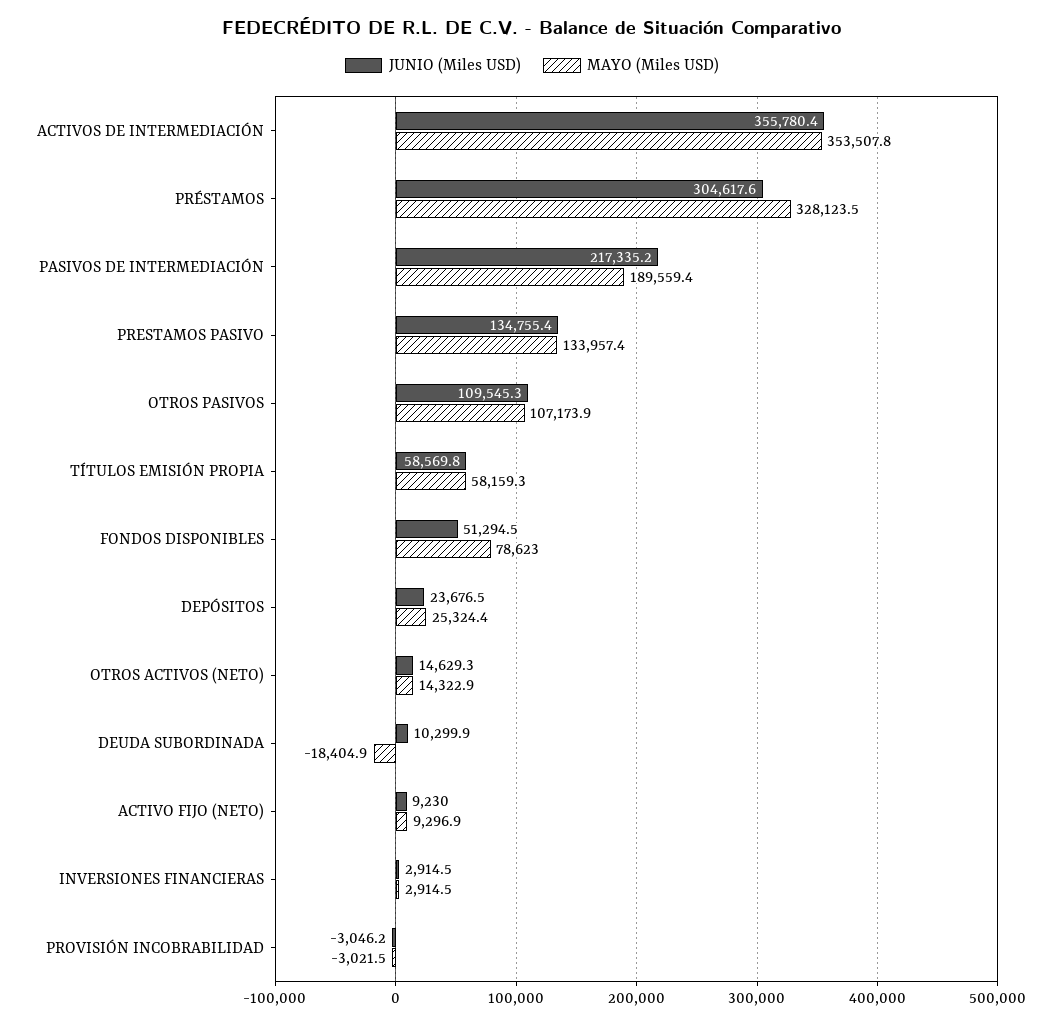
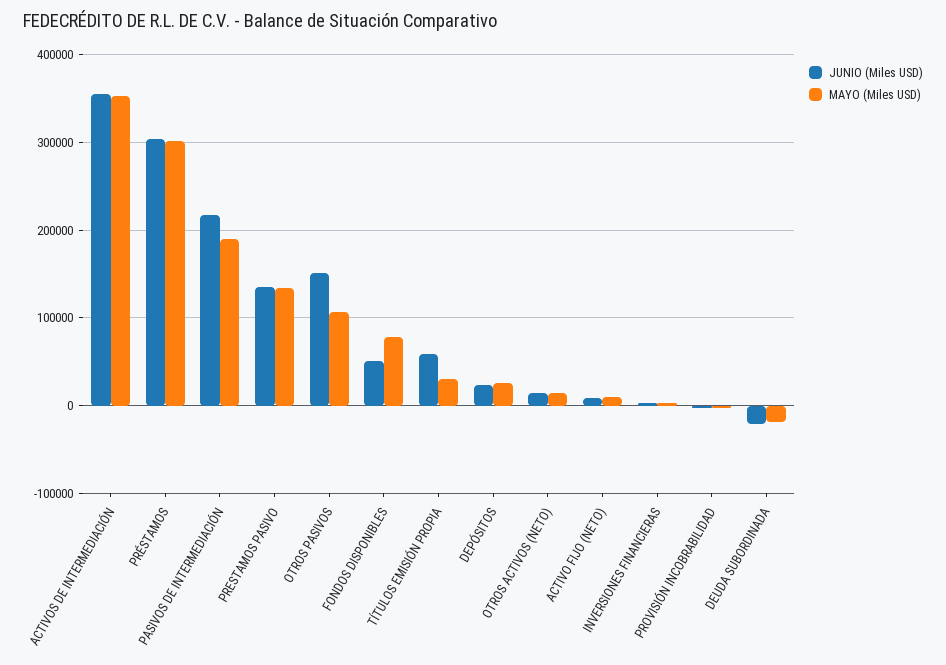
  {
    "JUNIO (Miles USD)": {
      "ACTIVOS DE INTERMEDIACIÓN": 355780.4,
      "PRÉSTAMOS": 304617.6,
      "PASIVOS DE INTERMEDIACIÓN": 217335.2,
      "PRESTAMOS PASIVO": 134755.4,
-     "OTROS PASIVOS": 109545.3,
+     "OTROS PASIVOS": 150000,
      "TÍTULOS EMISIÓN PROPIA": 58569.8,
      "FONDOS DISPONIBLES": 51294.5,
      "DEPÓSITOS": 23676.5,
      "OTROS ACTIVOS (NETO)": 14629.3,
-     "DEUDA SUBORDINADA": 10299.9,
+     "DEUDA SUBORDINADA": -20000,
      "ACTIVO FIJO (NETO)": 9230,
      "INVERSIONES FINANCIERAS": 2914.5,
      "PROVISIÓN INCOBRABILIDAD": -3046.2
    },
    "MAYO (Miles USD)": {
      "ACTIVOS DE INTERMEDIACIÓN": 353507.8,
-     "PRÉSTAMOS": 328123.5,
+     "PRÉSTAMOS": 300000,
      "PASIVOS DE INTERMEDIACIÓN": 189559.4,
      "PRESTAMOS PASIVO": 133957.4,
      "OTROS PASIVOS": 107173.9,
-     "TÍTULOS EMISIÓN PROPIA": 58159.3,
+     "TÍTULOS EMISIÓN PROPIA": 30000,
      "FONDOS DISPONIBLES": 78623,
      "DEPÓSITOS": 25324.4,
      "OTROS ACTIVOS (NETO)": 14322.9,
      "DEUDA SUBORDINADA": -18404.9,
      "ACTIVO FIJO (NETO)": 9296.9,
      "INVERSIONES FINANCIERAS": 2914.5,
      "PROVISIÓN INCOBRABILIDAD": -3021.5
    }
  }

